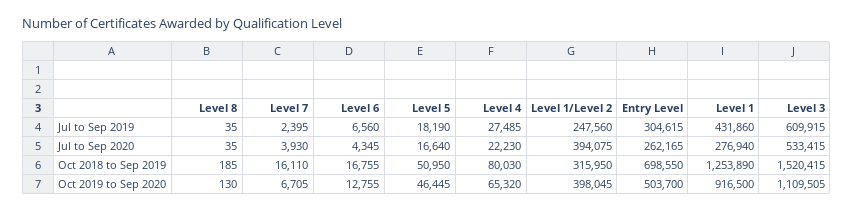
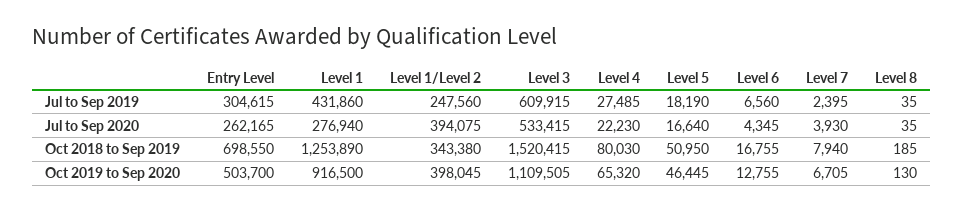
  {
    "Level 8": {
      "Jul to Sep 2019": 35,
      "Jul to Sep 2020": 35,
      "Oct 2018 to Sep 2019": 185,
      "Oct 2019 to Sep 2020": 130
    },
    "Level 7": {
      "Jul to Sep 2019": 2395,
      "Jul to Sep 2020": 3930,
-     "Oct 2018 to Sep 2019": 16110,
+     "Oct 2018 to Sep 2019": 7940,
      "Oct 2019 to Sep 2020": 6705
    },
    "Level 6": {
      "Jul to Sep 2019": 6560,
      "Jul to Sep 2020": 4345,
      "Oct 2018 to Sep 2019": 16755,
      "Oct 2019 to Sep 2020": 12755
    },
    "Level 5": {
      "Jul to Sep 2019": 18190,
      "Jul to Sep 2020": 16640,
      "Oct 2018 to Sep 2019": 50950,
      "Oct 2019 to Sep 2020": 46445
    },
    "Level 4": {
      "Jul to Sep 2019": 27485,
      "Jul to Sep 2020": 22230,
      "Oct 2018 to Sep 2019": 80030,
      "Oct 2019 to Sep 2020": 65320
    },
    "Level 1/Level 2": {
      "Jul to Sep 2019": 247560,
      "Jul to Sep 2020": 394075,
-     "Oct 2018 to Sep 2019": 315950,
+     "Oct 2018 to Sep 2019": 343380,
      "Oct 2019 to Sep 2020": 398045
    },
    "Entry Level": {
      "Jul to Sep 2019": 304615,
      "Jul to Sep 2020": 262165,
      "Oct 2018 to Sep 2019": 698550,
      "Oct 2019 to Sep 2020": 503700
    },
    "Level 1": {
      "Jul to Sep 2019": 431860,
      "Jul to Sep 2020": 276940,
      "Oct 2018 to Sep 2019": 1253890,
      "Oct 2019 to Sep 2020": 916500
    },
    "Level 3": {
      "Jul to Sep 2019": 609915,
      "Jul to Sep 2020": 533415,
      "Oct 2018 to Sep 2019": 1520415,
      "Oct 2019 to Sep 2020": 1109505
    }
  }

